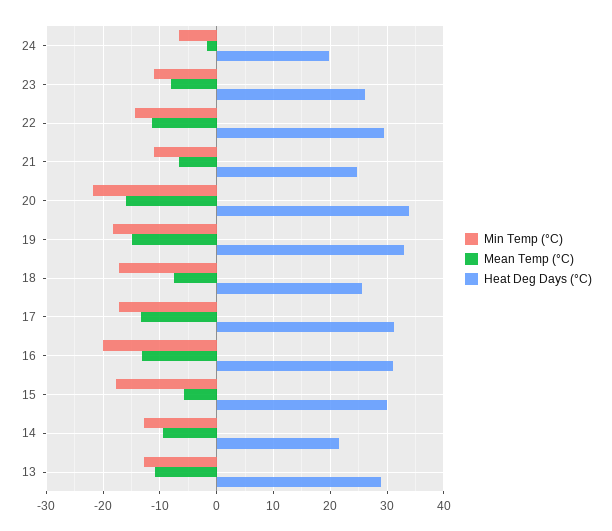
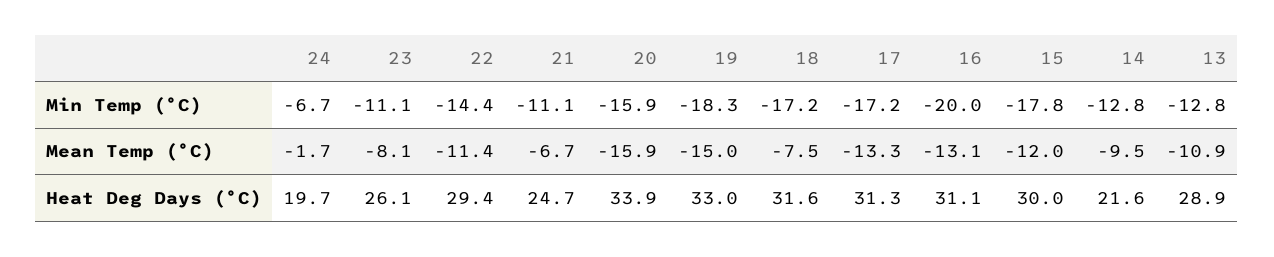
  {
    "Min Temp (°C)": {
      "24": -6.7,
      "23": -11.1,
      "22": -14.4,
      "21": -11.1,
-     "20": -22,
+     "20": -15.9,
      "19": -18.3,
      "18": -17.2,
      "17": -17.2,
      "16": -20,
      "15": -17.8,
      "14": -12.8,
      "13": -12.8
    },
    "Mean Temp (°C)": {
      "24": -1.7,
      "23": -8.1,
      "22": -11.4,
      "21": -6.7,
      "20": -15.9,
      "19": -15,
      "18": -7.5,
      "17": -13.3,
      "16": -13.1,
-     "15": -6,
+     "15": -12,
      "14": -9.5,
      "13": -10.9
    },
    "Heat Deg Days (°C)": {
      "24": 19.7,
      "23": 26.1,
      "22": 29.4,
      "21": 24.7,
      "20": 33.9,
      "19": 33,
-     "18": 26,
+     "18": 31.6,
      "17": 31.3,
      "16": 31.1,
      "15": 30,
      "14": 21.6,
      "13": 28.9
    }
  }

